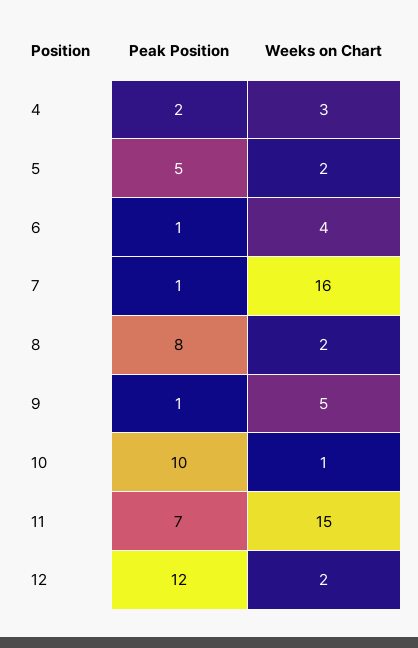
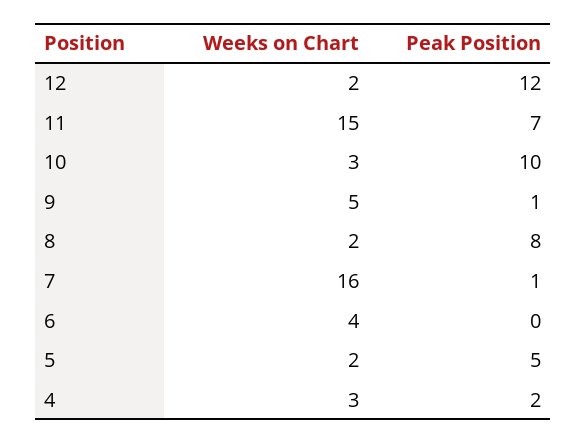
  {
    "Peak Position": {
      "4": 2,
      "5": 5,
-     "6": 1,
+     "6": 0,
      "7": 1,
      "8": 8,
      "9": 1,
      "10": 10,
      "11": 7,
      "12": 12
    },
    "Weeks on Chart": {
      "4": 3,
      "5": 2,
      "6": 4,
      "7": 16,
      "8": 2,
      "9": 5,
-     "10": 1,
+     "10": 3,
      "11": 15,
      "12": 2
    }
  }

